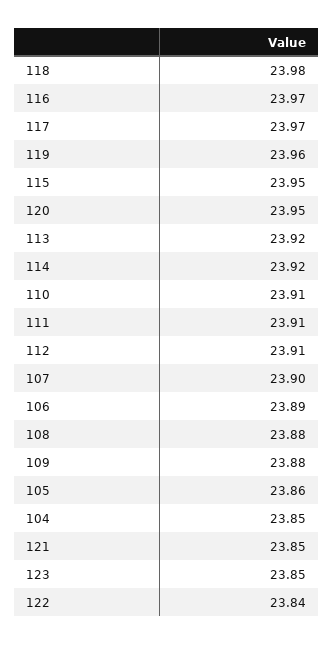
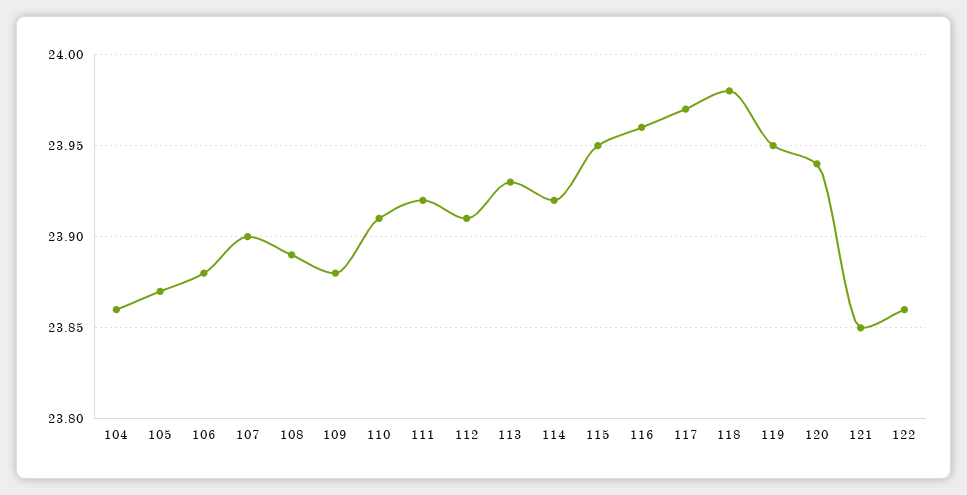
  {
    "118": 23.98,
-   "116": 23.97,
+   "116": 23.96,
    "117": 23.97,
-   "119": 23.96,
+   "119": 23.95,
    "115": 23.95,
-   "120": 23.95,
+   "120": 23.94,
-   "113": 23.92,
+   "113": 23.93,
    "114": 23.92,
    "110": 23.91,
-   "111": 23.91,
+   "111": 23.92,
    "112": 23.91,
    "107": 23.9,
-   "106": 23.89,
+   "106": 23.88,
-   "108": 23.88,
+   "108": 23.89,
    "109": 23.88,
-   "105": 23.86,
+   "105": 23.87,
-   "104": 23.85,
+   "104": 23.86,
    "121": 23.85,
-   "123": 23.85,
-   "122": 23.84
+   "122": 23.86
  }

